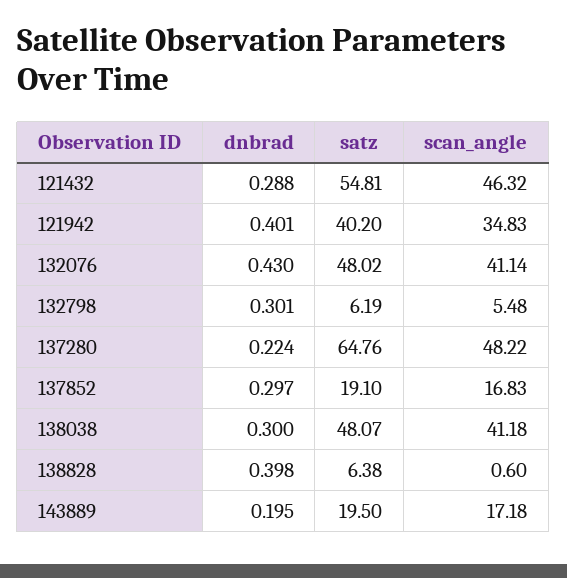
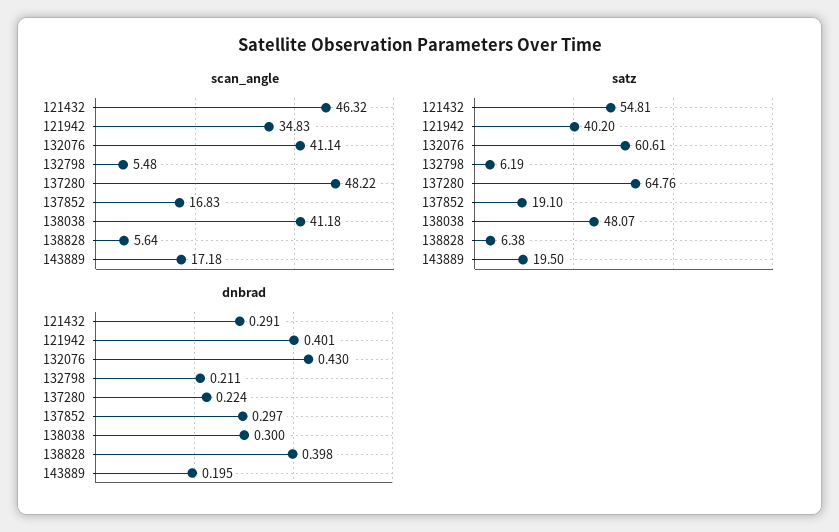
  {
    "dnbrad": {
-     "121432": 0.288,
+     "121432": 0.291,
      "121942": 0.401,
      "132076": 0.43,
-     "132798": 0.301,
+     "132798": 0.211,
      "137280": 0.224,
      "137852": 0.297,
      "138038": 0.3,
      "138828": 0.398,
      "143889": 0.195
    },
    "satz": {
      "121432": 54.81,
      "121942": 40.2,
-     "132076": 48.02,
+     "132076": 60.61,
      "132798": 6.19,
      "137280": 64.76,
      "137852": 19.1,
      "138038": 48.07,
      "138828": 6.38,
      "143889": 19.5
    },
    "scan_angle": {
      "121432": 46.32,
      "121942": 34.83,
      "132076": 41.14,
      "132798": 5.48,
      "137280": 48.22,
      "137852": 16.83,
      "138038": 41.18,
-     "138828": 0.6,
+     "138828": 5.64,
      "143889": 17.18
    }
  }

